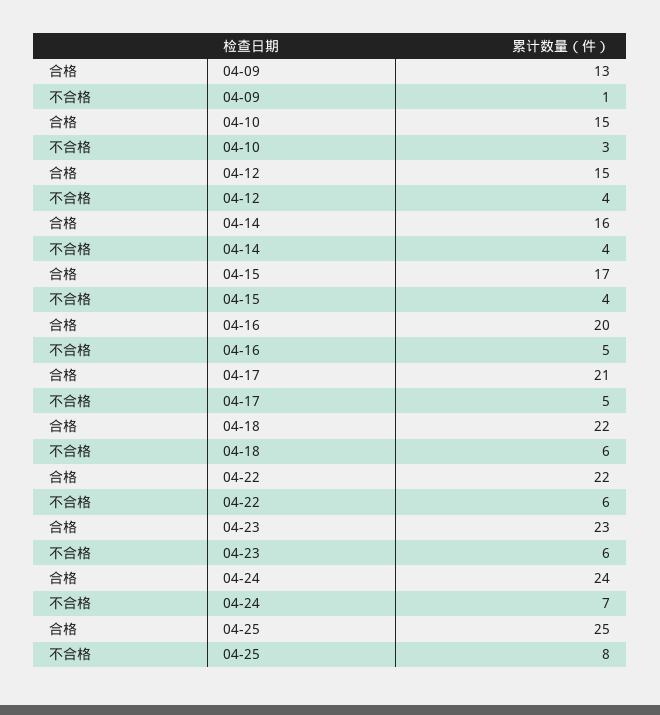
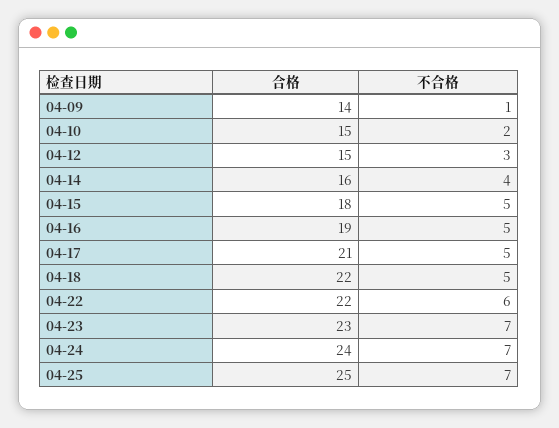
  {
    "合格": {
-     "04-09": 13,
+     "04-09": 14,
      "04-10": 15,
      "04-12": 15,
      "04-14": 16,
-     "04-15": 17,
+     "04-15": 18,
-     "04-16": 20,
+     "04-16": 19,
      "04-17": 21,
      "04-18": 22,
      "04-22": 22,
      "04-23": 23,
      "04-24": 24,
      "04-25": 25
    },
    "不合格": {
      "04-09": 1,
-     "04-10": 3,
+     "04-10": 2,
-     "04-12": 4,
+     "04-12": 3,
      "04-14": 4,
-     "04-15": 4,
+     "04-15": 5,
      "04-16": 5,
      "04-17": 5,
-     "04-18": 6,
+     "04-18": 5,
      "04-22": 6,
-     "04-23": 6,
+     "04-23": 7,
      "04-24": 7,
-     "04-25": 8
+     "04-25": 7
    }
  }

